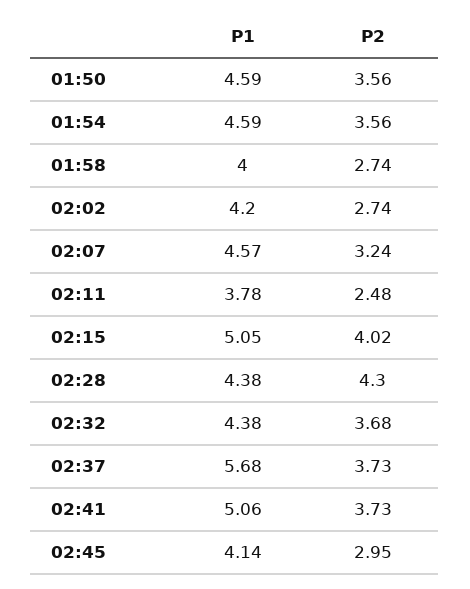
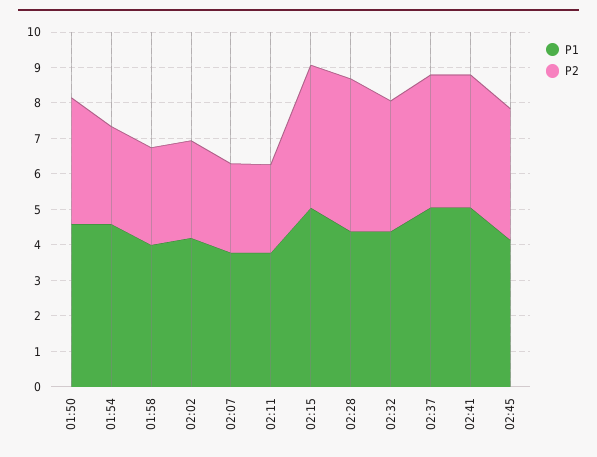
  {
    "P1": {
      "01:50": 4.59,
      "01:54": 4.59,
      "01:58": 4,
      "02:02": 4.2,
-     "02:07": 4.57,
+     "02:07": 3.75,
      "02:11": 3.78,
      "02:15": 5.05,
      "02:28": 4.38,
      "02:32": 4.38,
-     "02:37": 5.68,
+     "02:37": 5,
      "02:41": 5.06,
      "02:45": 4.14
    },
    "P2": {
      "01:50": 3.56,
-     "01:54": 3.56,
+     "01:54": 2.75,
      "01:58": 2.74,
      "02:02": 2.74,
-     "02:07": 3.24,
+     "02:07": 2.5,
      "02:11": 2.48,
      "02:15": 4.02,
      "02:28": 4.3,
      "02:32": 3.68,
      "02:37": 3.73,
      "02:41": 3.73,
-     "02:45": 2.95
+     "02:45": 3.75
    }
  }

